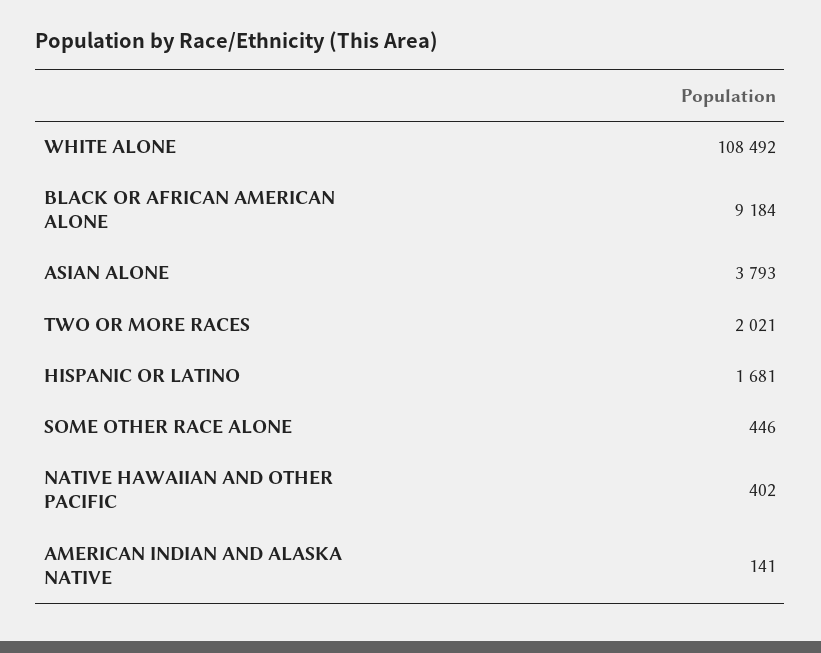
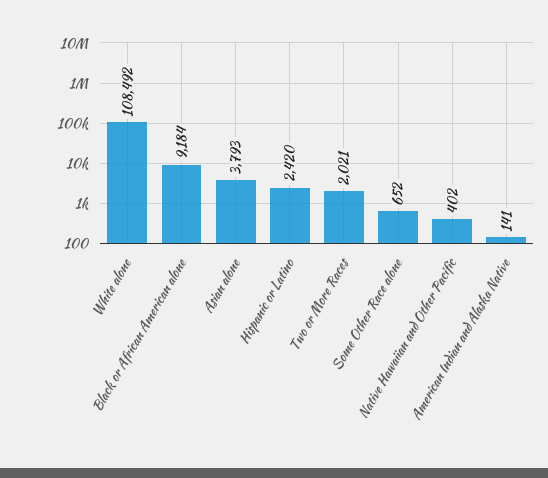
  {
    "WHITE ALONE": 108492,
    "BLACK OR AFRICAN AMERICAN ALONE": 9184,
    "ASIAN ALONE": 3793,
    "TWO OR MORE RACES": 2021,
-   "HISPANIC OR LATINO": 1681,
+   "HISPANIC OR LATINO": 2420,
-   "SOME OTHER RACE ALONE": 446,
+   "SOME OTHER RACE ALONE": 652,
    "NATIVE HAWAIIAN AND OTHER PACIFIC": 402,
    "AMERICAN INDIAN AND ALASKA NATIVE": 141
  }

